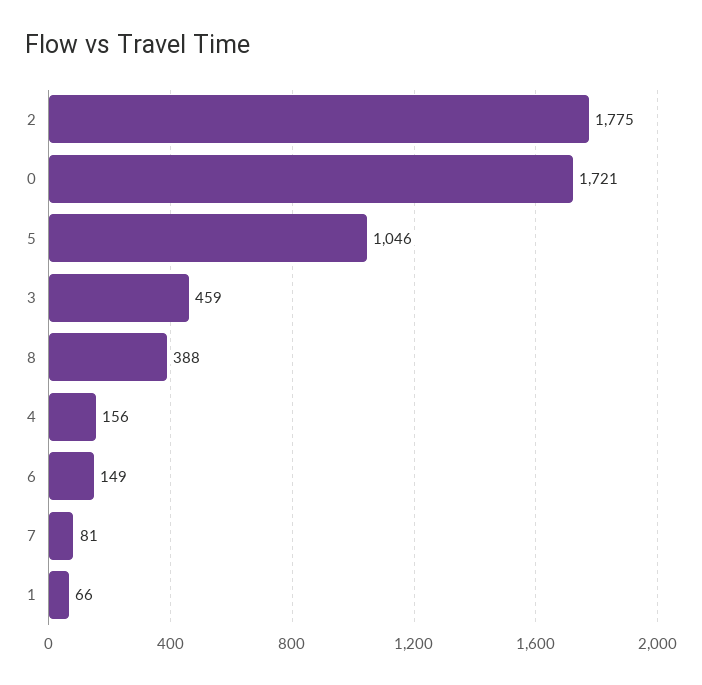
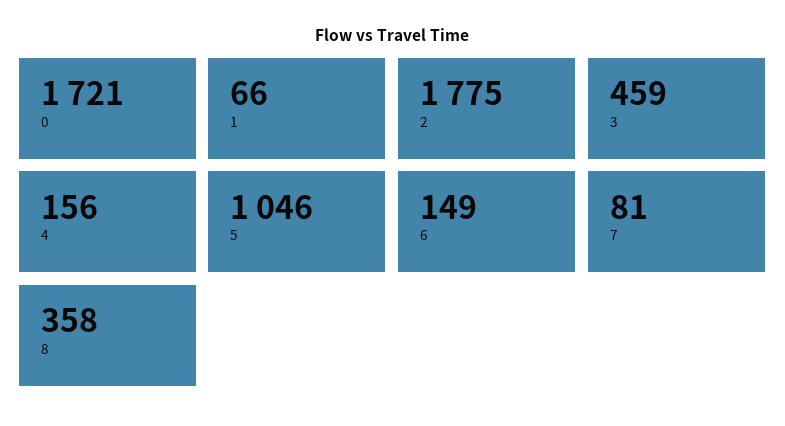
  {
    "2": 1775,
    "0": 1721,
    "5": 1046,
    "3": 459,
-   "8": 388,
+   "8": 358,
    "4": 156,
    "6": 149,
    "7": 81,
    "1": 66
  }

